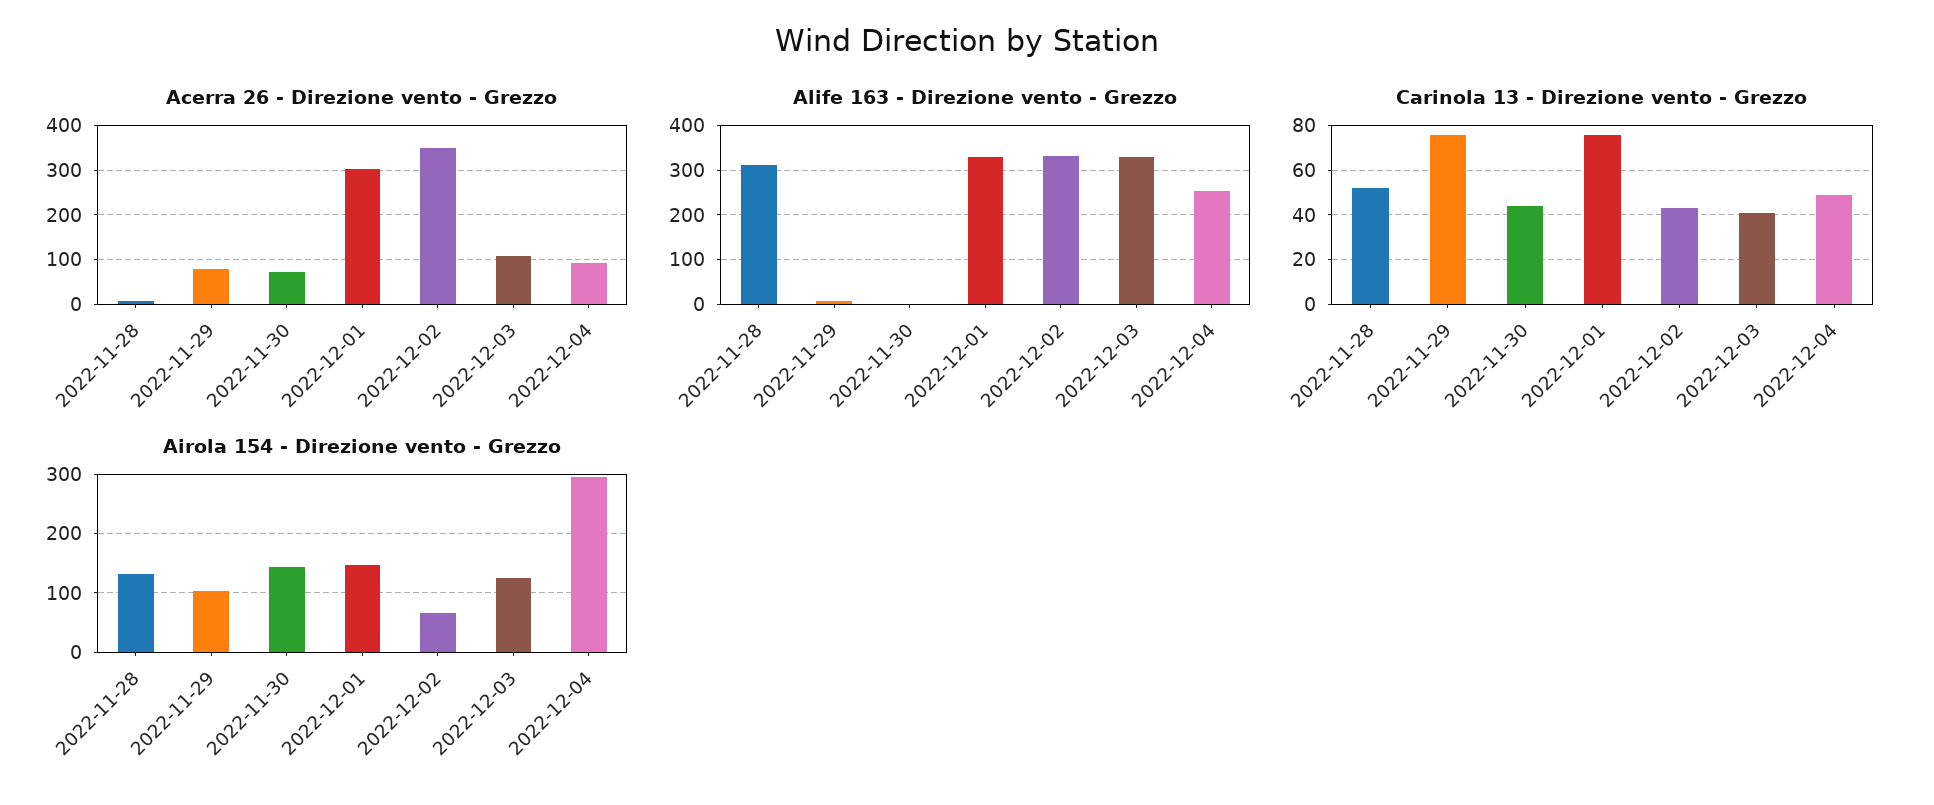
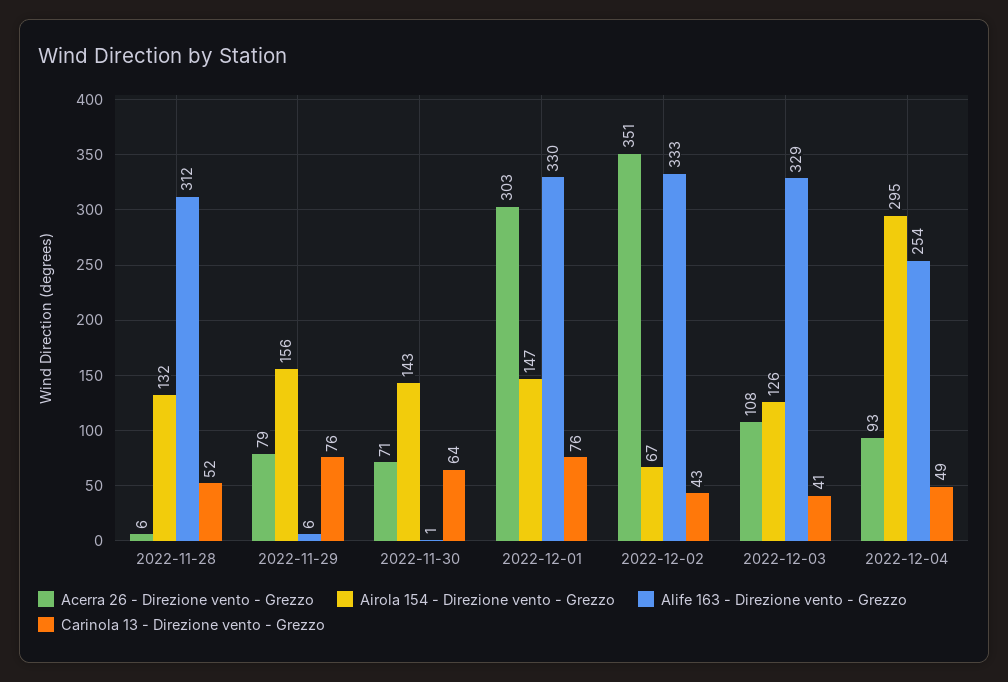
  {
    "Acerra 26 - Direzione vento - Grezzo": {
      "2022-11-28": 6,
      "2022-11-29": 79,
      "2022-11-30": 71,
      "2022-12-01": 303,
      "2022-12-02": 351,
      "2022-12-03": 108,
      "2022-12-04": 93
    },
    "Alife 163 - Direzione vento - Grezzo": {
      "2022-11-28": 312,
      "2022-11-29": 6,
      "2022-11-30": 1,
      "2022-12-01": 330,
      "2022-12-02": 333,
      "2022-12-03": 329,
      "2022-12-04": 254
    },
    "Carinola 13 - Direzione vento - Grezzo": {
      "2022-11-28": 52,
      "2022-11-29": 76,
-     "2022-11-30": 45,
+     "2022-11-30": 64,
      "2022-12-01": 76,
      "2022-12-02": 43,
      "2022-12-03": 41,
      "2022-12-04": 49
    },
    "Airola 154 - Direzione vento - Grezzo": {
      "2022-11-28": 132,
-     "2022-11-29": 100,
+     "2022-11-29": 156,
      "2022-11-30": 143,
      "2022-12-01": 147,
      "2022-12-02": 67,
      "2022-12-03": 126,
      "2022-12-04": 295
    }
  }

